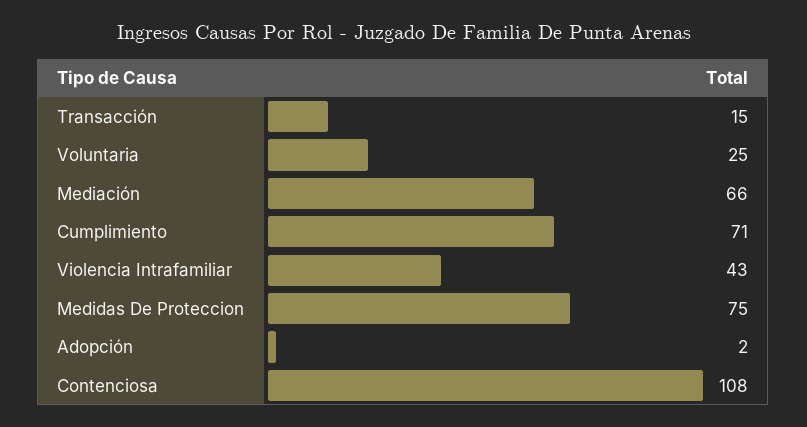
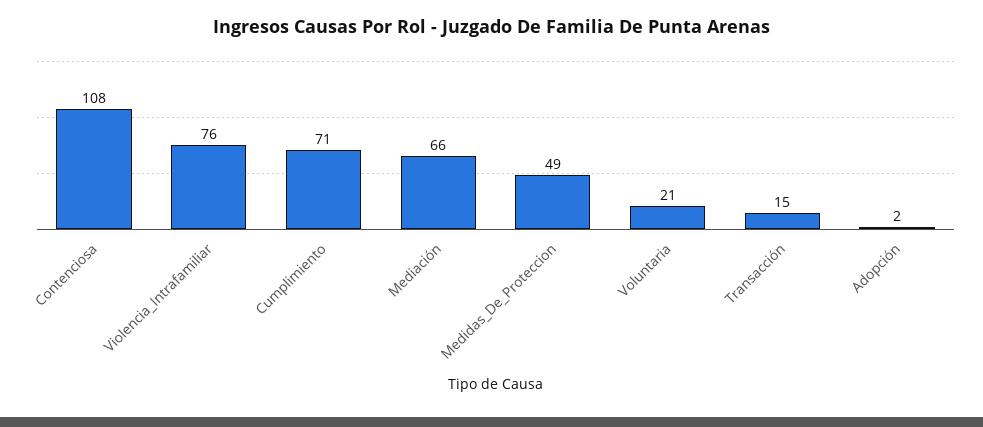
  {
    "Transacción": 15,
-   "Voluntaria": 25,
+   "Voluntaria": 21,
    "Mediación": 66,
    "Cumplimiento": 71,
-   "Violencia Intrafamiliar": 43,
+   "Violencia Intrafamiliar": 76,
-   "Medidas De Proteccion": 75,
+   "Medidas De Proteccion": 49,
    "Adopción": 2,
    "Contenciosa": 108
  }

